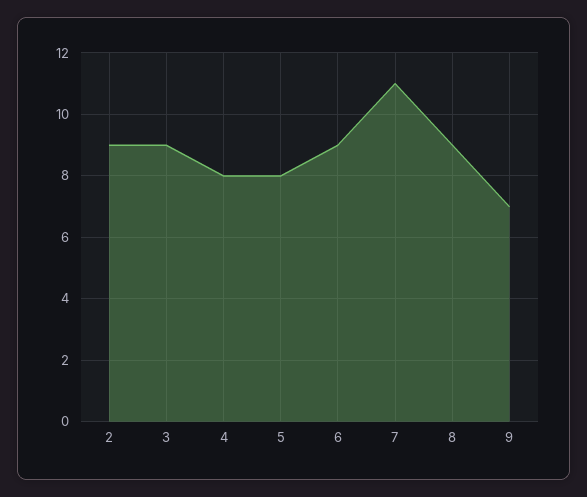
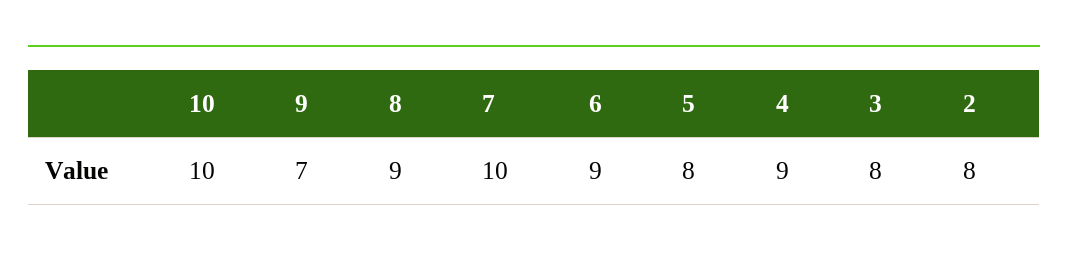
  {
-   "2": 9,
+   "2": 8,
-   "3": 9,
+   "3": 8,
-   "4": 8,
+   "4": 9,
    "5": 8,
    "6": 9,
-   "7": 11,
+   "7": 10,
    "8": 9,
-   "9": 7
+   "9": 7,
+   "10": 10
  }

